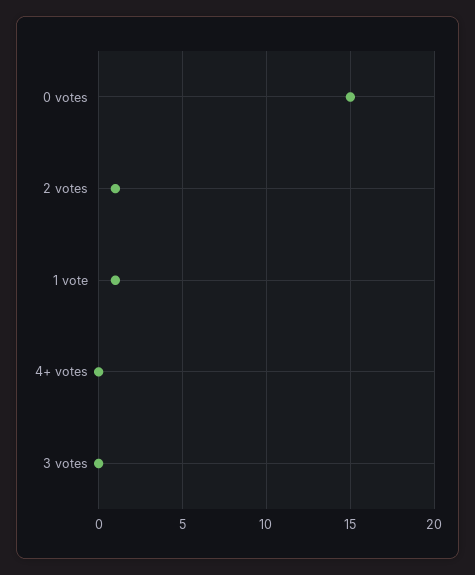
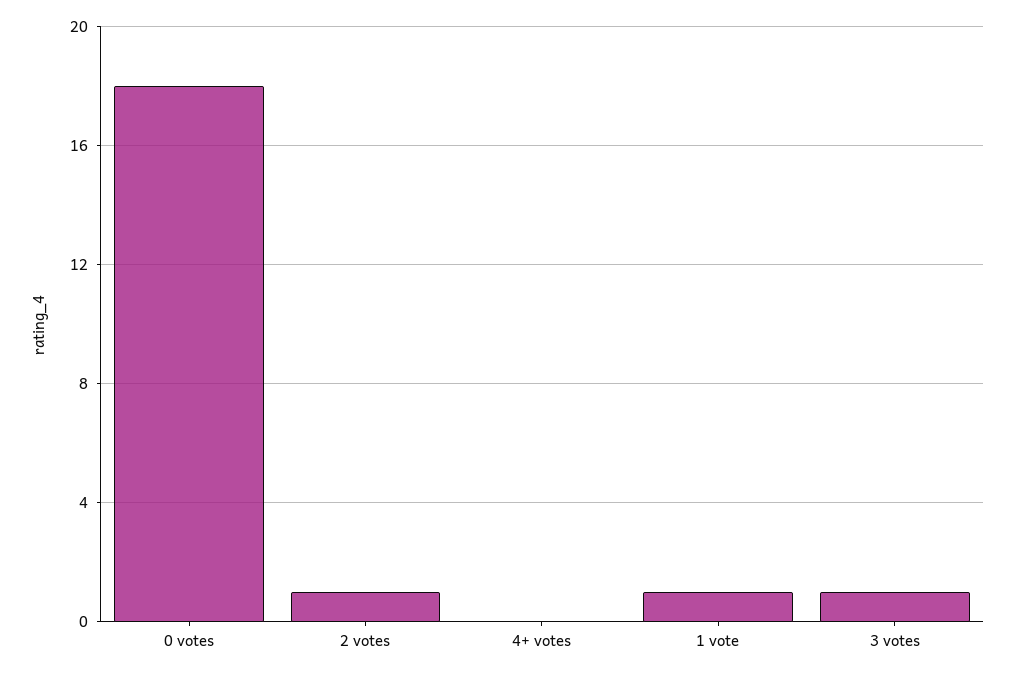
  {
-   "0 votes": 15,
+   "0 votes": 18,
    "2 votes": 1,
    "1 vote": 1,
    "4+ votes": 0,
-   "3 votes": 0
+   "3 votes": 1
  }

